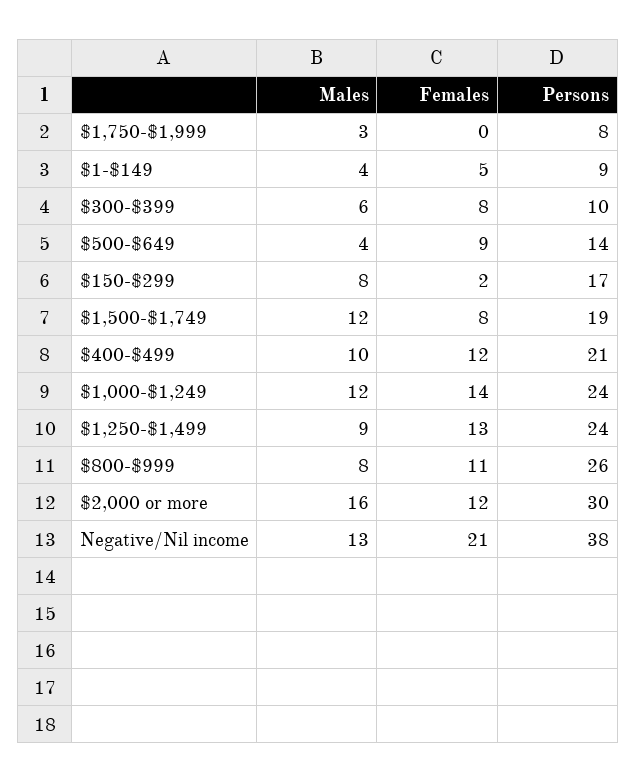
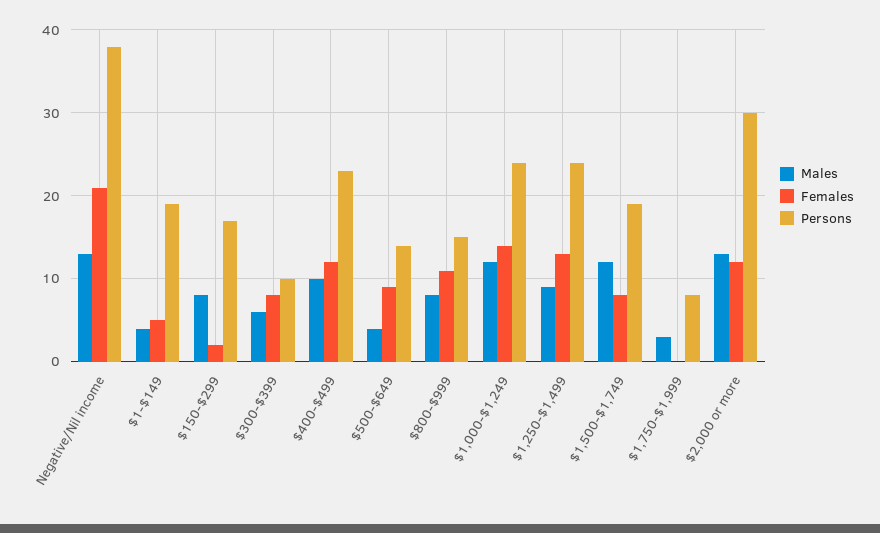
  {
    "Males": {
      "$1,750-$1,999": 3,
      "$1-$149": 4,
      "$300-$399": 6,
      "$500-$649": 4,
      "$150-$299": 8,
      "$1,500-$1,749": 12,
      "$400-$499": 10,
      "$1,000-$1,249": 12,
      "$1,250-$1,499": 9,
      "$800-$999": 8,
-     "$2,000 or more": 16,
+     "$2,000 or more": 13,
      "Negative/Nil income": 13
    },
    "Females": {
      "$1,750-$1,999": 0,
      "$1-$149": 5,
      "$300-$399": 8,
      "$500-$649": 9,
      "$150-$299": 2,
      "$1,500-$1,749": 8,
      "$400-$499": 12,
      "$1,000-$1,249": 14,
      "$1,250-$1,499": 13,
      "$800-$999": 11,
      "$2,000 or more": 12,
      "Negative/Nil income": 21
    },
    "Persons": {
      "$1,750-$1,999": 8,
-     "$1-$149": 9,
+     "$1-$149": 19,
      "$300-$399": 10,
      "$500-$649": 14,
      "$150-$299": 17,
      "$1,500-$1,749": 19,
-     "$400-$499": 21,
+     "$400-$499": 23,
      "$1,000-$1,249": 24,
      "$1,250-$1,499": 24,
-     "$800-$999": 26,
+     "$800-$999": 15,
      "$2,000 or more": 30,
      "Negative/Nil income": 38
    }
  }

